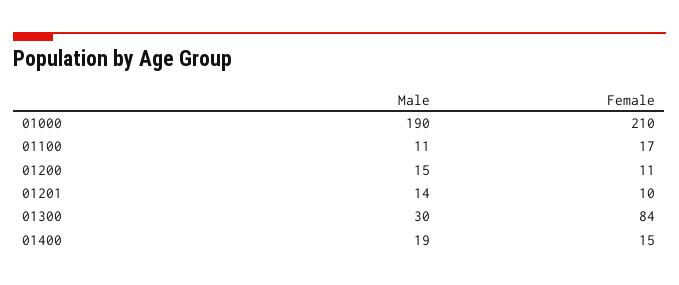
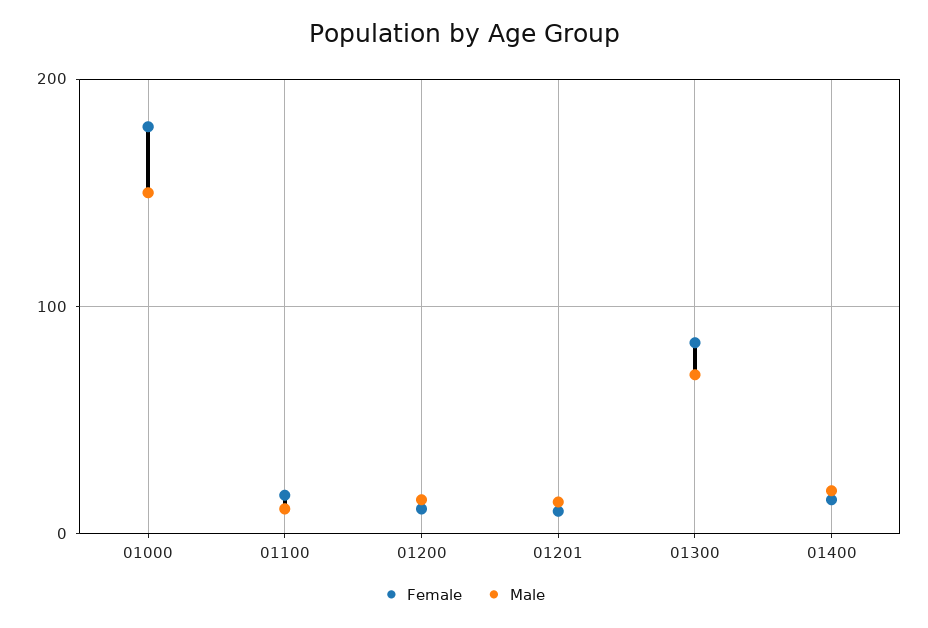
  {
    "Male": {
-     "01000": 190,
+     "01000": 150,
      "01100": 11,
      "01200": 15,
      "01201": 14,
-     "01300": 30,
+     "01300": 70,
      "01400": 19
    },
    "Female": {
-     "01000": 210,
+     "01000": 180,
      "01100": 17,
      "01200": 11,
      "01201": 10,
      "01300": 84,
      "01400": 15
    }
  }

